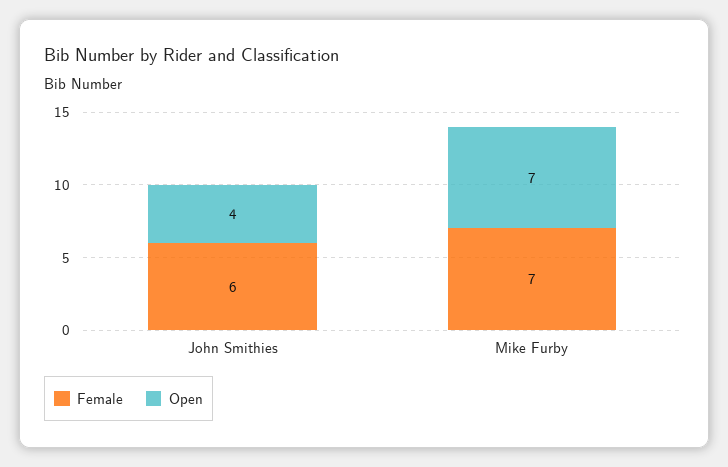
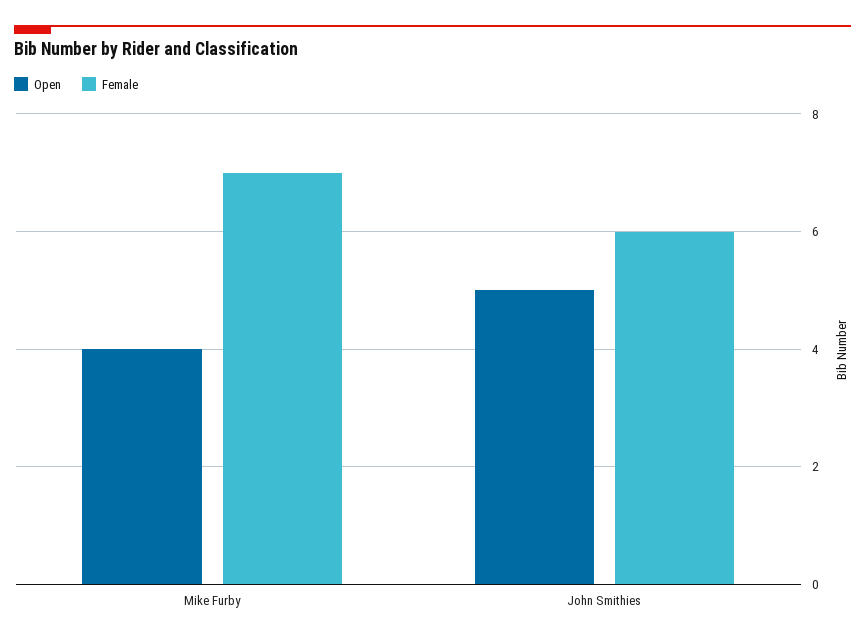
  {
    "Female": {
      "John Smithies": 6,
      "Mike Furby": 7
    },
    "Open": {
-     "John Smithies": 4,
+     "John Smithies": 5,
-     "Mike Furby": 7
+     "Mike Furby": 4
    }
  }

